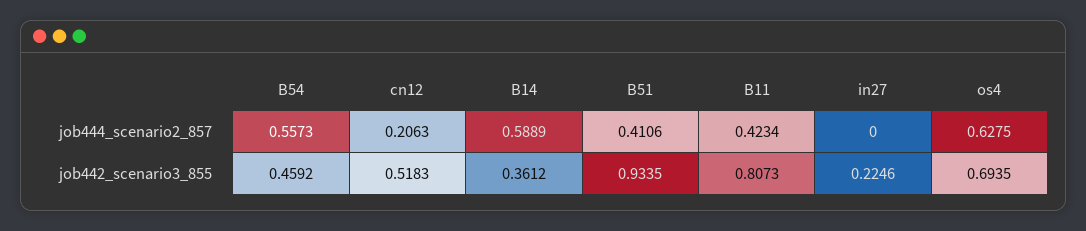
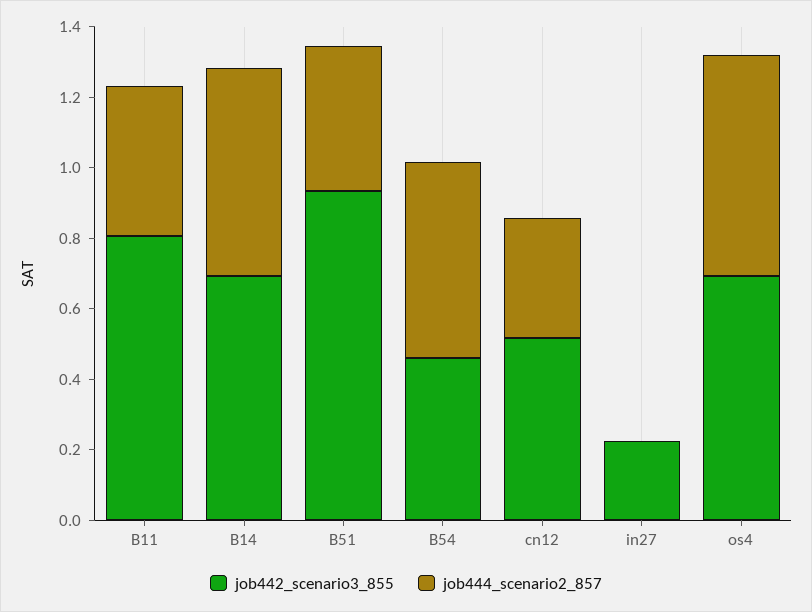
  {
    "job444_scenario2_857": {
      "B54": 0.5573,
-     "cn12": 0.2063,
+     "cn12": 0.35,
      "B14": 0.5889,
      "B51": 0.4106,
      "B11": 0.4234,
      "in27": 0,
      "os4": 0.6275
    },
    "job442_scenario3_855": {
      "B54": 0.4592,
      "cn12": 0.5183,
-     "B14": 0.3612,
+     "B14": 0.7,
      "B51": 0.9335,
      "B11": 0.8073,
      "in27": 0.2246,
      "os4": 0.6935
    }
  }

